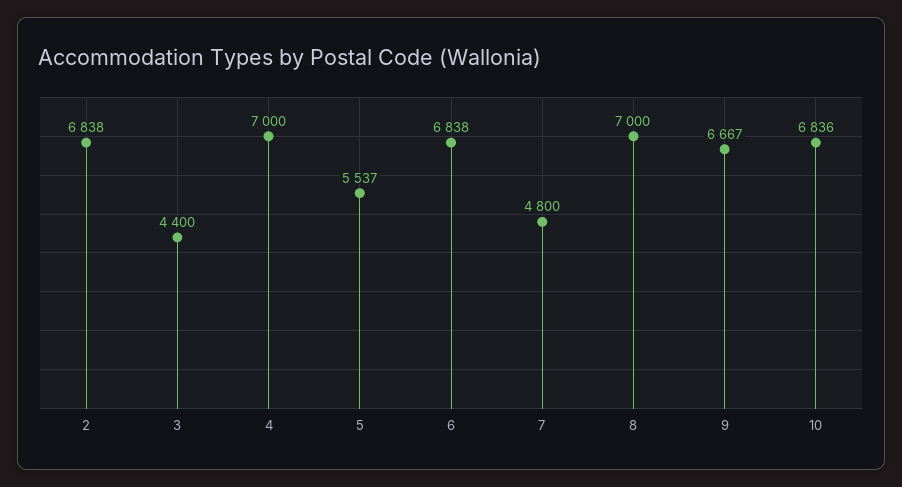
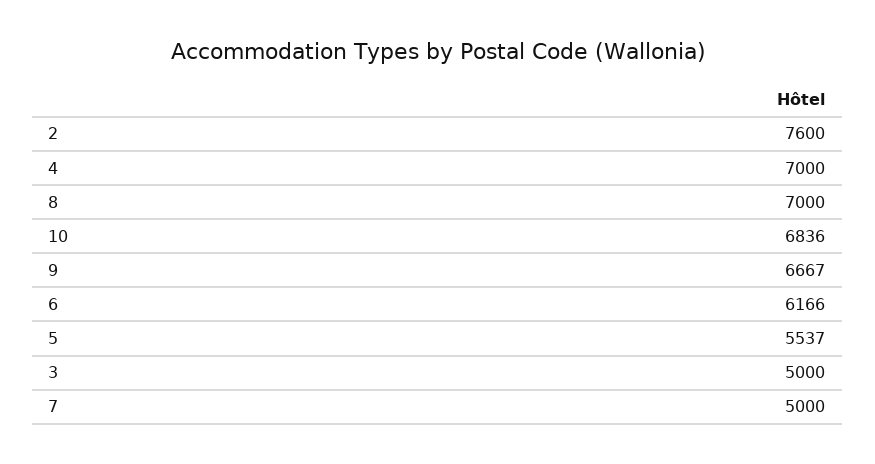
  {
-   "2": 6838,
+   "2": 7600,
-   "3": 4400,
+   "3": 5000,
    "4": 7000,
    "5": 5537,
-   "6": 6838,
+   "6": 6166,
-   "7": 4800,
+   "7": 5000,
    "8": 7000,
    "9": 6667,
    "10": 6836
  }

